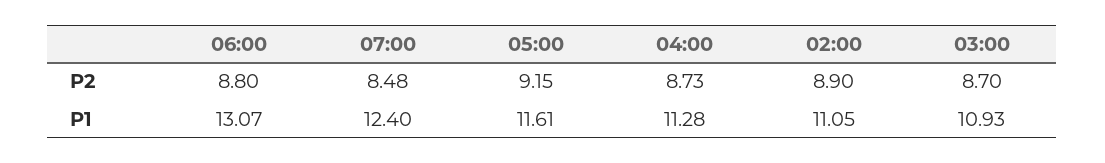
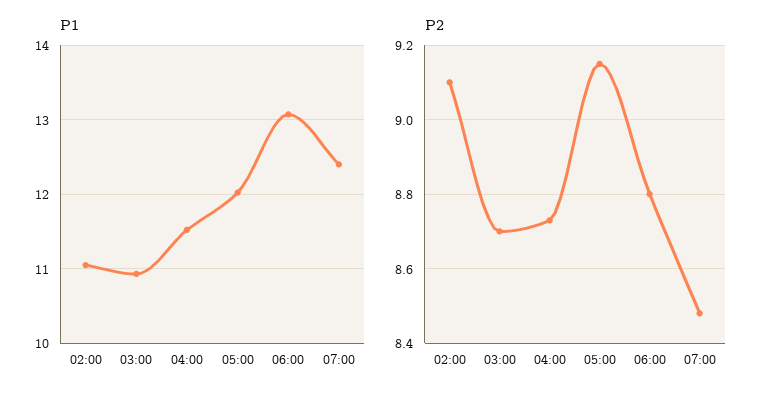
  {
    "P2": {
      "06:00": 8.8,
      "07:00": 8.48,
      "05:00": 9.15,
      "04:00": 8.73,
-     "02:00": 8.9,
+     "02:00": 9.1,
      "03:00": 8.7
    },
    "P1": {
      "06:00": 13.07,
      "07:00": 12.4,
-     "05:00": 11.61,
+     "05:00": 12,
-     "04:00": 11.28,
+     "04:00": 11.5,
      "02:00": 11.05,
      "03:00": 10.93
    }
  }

